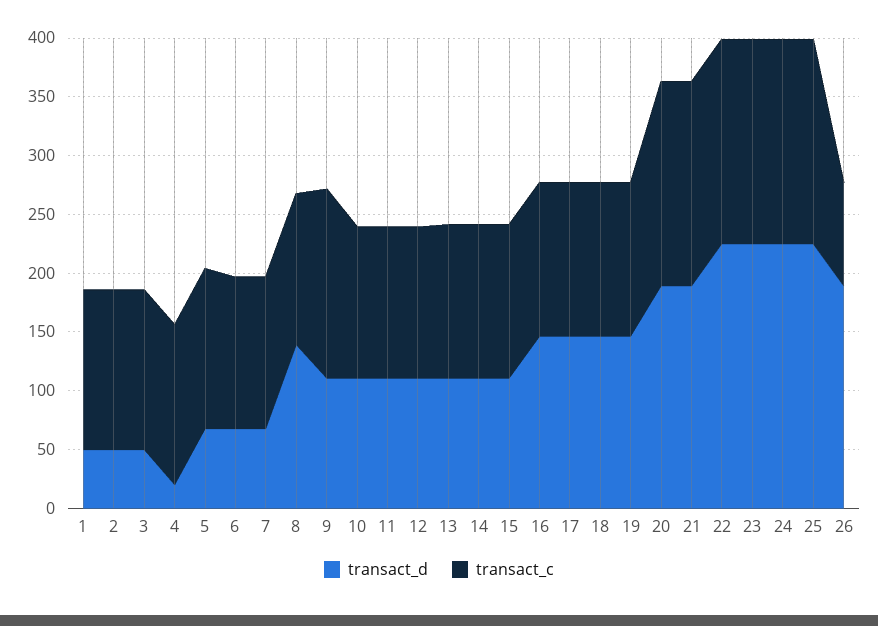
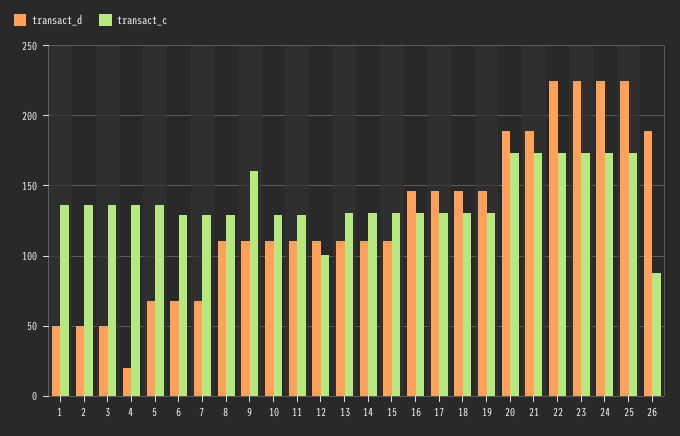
  {
    "transact_d": {
      "1": 50,
      "2": 50,
      "3": 50,
      "4": 20,
      "5": 70,
      "6": 70,
      "7": 70,
-     "8": 140,
+     "8": 110,
      "9": 110,
      "10": 110,
      "11": 110,
      "12": 110,
      "13": 110,
      "14": 110,
      "15": 110,
      "16": 145,
      "17": 145,
      "18": 145,
      "19": 145,
      "20": 190,
      "21": 190,
      "22": 225,
      "23": 225,
      "24": 225,
      "25": 225,
      "26": 190
    },
    "transact_c": {
      "1": 135,
      "2": 135,
      "3": 135,
      "4": 135,
      "5": 135,
      "6": 130,
      "7": 130,
      "8": 130,
      "9": 160,
      "10": 130,
      "11": 130,
-     "12": 130,
+     "12": 100,
      "13": 130,
      "14": 130,
      "15": 130,
      "16": 130,
      "17": 130,
      "18": 130,
      "19": 130,
      "20": 175,
      "21": 175,
      "22": 175,
      "23": 175,
      "24": 175,
      "25": 175,
      "26": 90
    }
  }

